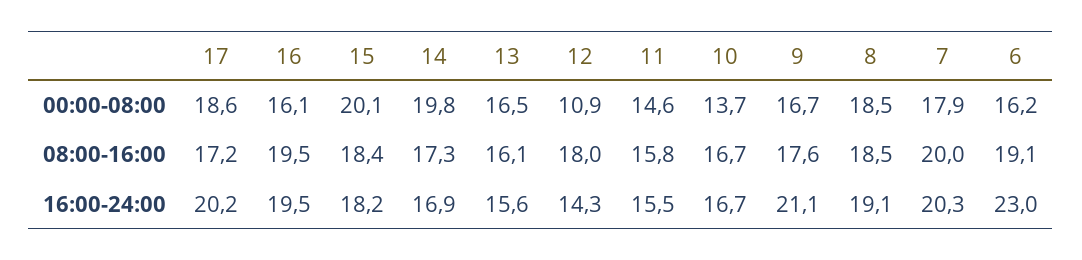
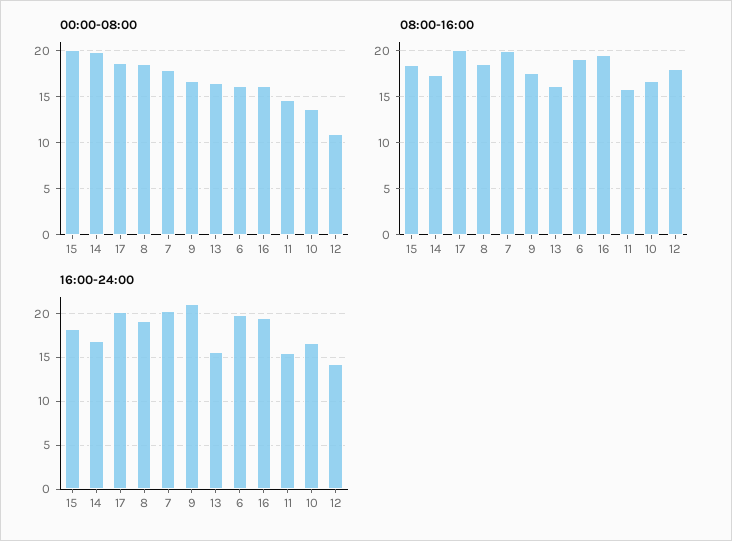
  {
    "00:00-08:00": {
      "17": 18.6,
      "16": 16.1,
      "15": 20.1,
      "14": 19.8,
      "13": 16.5,
      "12": 10.9,
      "11": 14.6,
      "10": 13.7,
      "9": 16.7,
      "8": 18.5,
      "7": 17.9,
      "6": 16.2
    },
    "08:00-16:00": {
-     "17": 17.2,
+     "17": 20,
      "16": 19.5,
      "15": 18.4,
      "14": 17.3,
      "13": 16.1,
      "12": 18,
      "11": 15.8,
      "10": 16.7,
      "9": 17.6,
      "8": 18.5,
      "7": 20,
      "6": 19.1
    },
    "16:00-24:00": {
      "17": 20.2,
      "16": 19.5,
      "15": 18.2,
      "14": 16.9,
      "13": 15.6,
      "12": 14.3,
      "11": 15.5,
      "10": 16.7,
      "9": 21.1,
      "8": 19.1,
      "7": 20.3,
-     "6": 23
+     "6": 20
    }
  }

